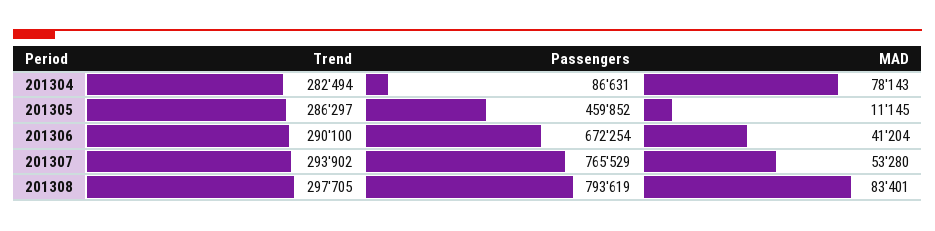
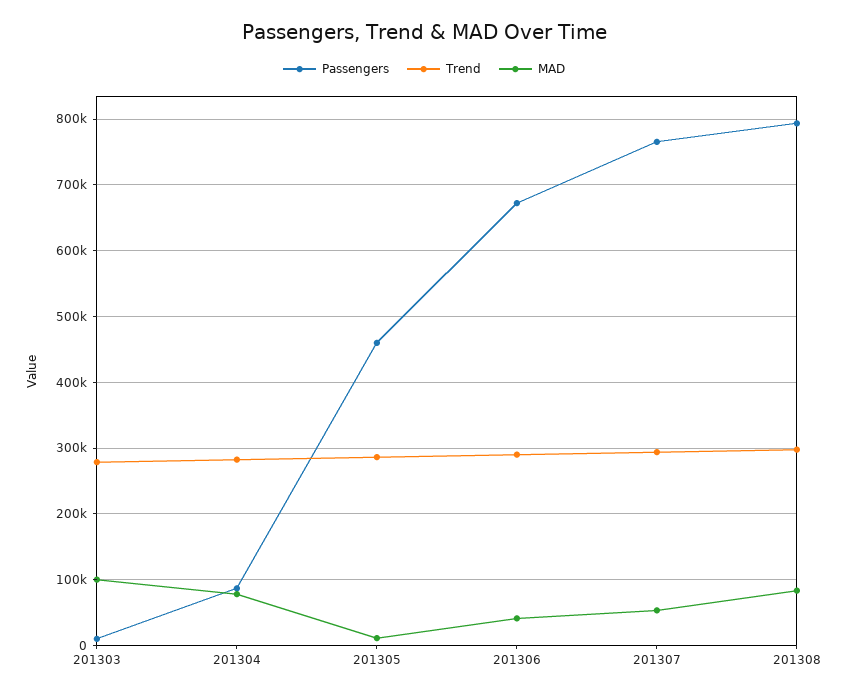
  {
    "Trend": {
      "201304": 282494,
      "201305": 286297,
      "201306": 290100,
      "201307": 293902,
-     "201308": 297705
+     "201308": 297705,
+     "201303": 280000
    },
    "Passengers": {
      "201304": 86631,
      "201305": 459852,
      "201306": 672254,
      "201307": 765529,
-     "201308": 793619
+     "201308": 793619,
+     "201303": 10000
    },
    "MAD": {
      "201304": 78143,
      "201305": 11145,
      "201306": 41204,
      "201307": 53280,
-     "201308": 83401
+     "201308": 83401,
+     "201303": 100000
    }
  }

